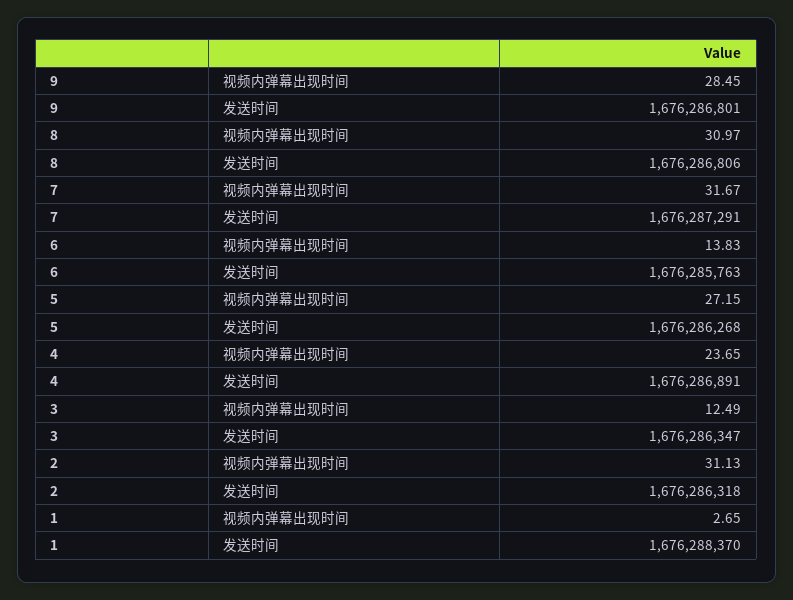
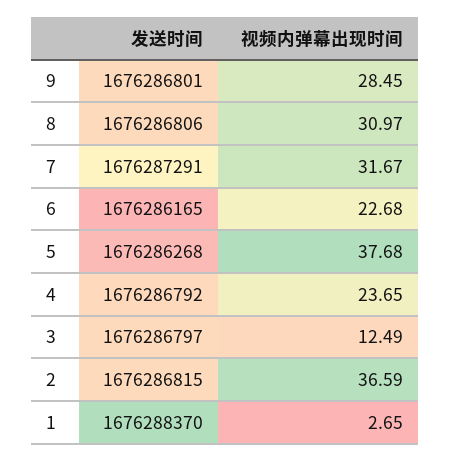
  {
    "9": {
      "视频内弹幕出现时间": 28.45,
      "发送时间": 1676286801
    },
    "8": {
      "视频内弹幕出现时间": 30.97,
      "发送时间": 1676286806
    },
    "7": {
      "视频内弹幕出现时间": 31.67,
      "发送时间": 1676287291
    },
    "6": {
-     "视频内弹幕出现时间": 13.83,
+     "视频内弹幕出现时间": 22.68,
-     "发送时间": 1676285763
+     "发送时间": 1676286165
    },
    "5": {
-     "视频内弹幕出现时间": 27.15,
+     "视频内弹幕出现时间": 37.68,
      "发送时间": 1676286268
    },
    "4": {
      "视频内弹幕出现时间": 23.65,
-     "发送时间": 1676286891
+     "发送时间": 1676286792
    },
    "3": {
      "视频内弹幕出现时间": 12.49,
-     "发送时间": 1676286347
+     "发送时间": 1676286797
    },
    "2": {
-     "视频内弹幕出现时间": 31.13,
+     "视频内弹幕出现时间": 36.59,
-     "发送时间": 1676286318
+     "发送时间": 1676286815
    },
    "1": {
      "视频内弹幕出现时间": 2.65,
      "发送时间": 1676288370
    }
  }

